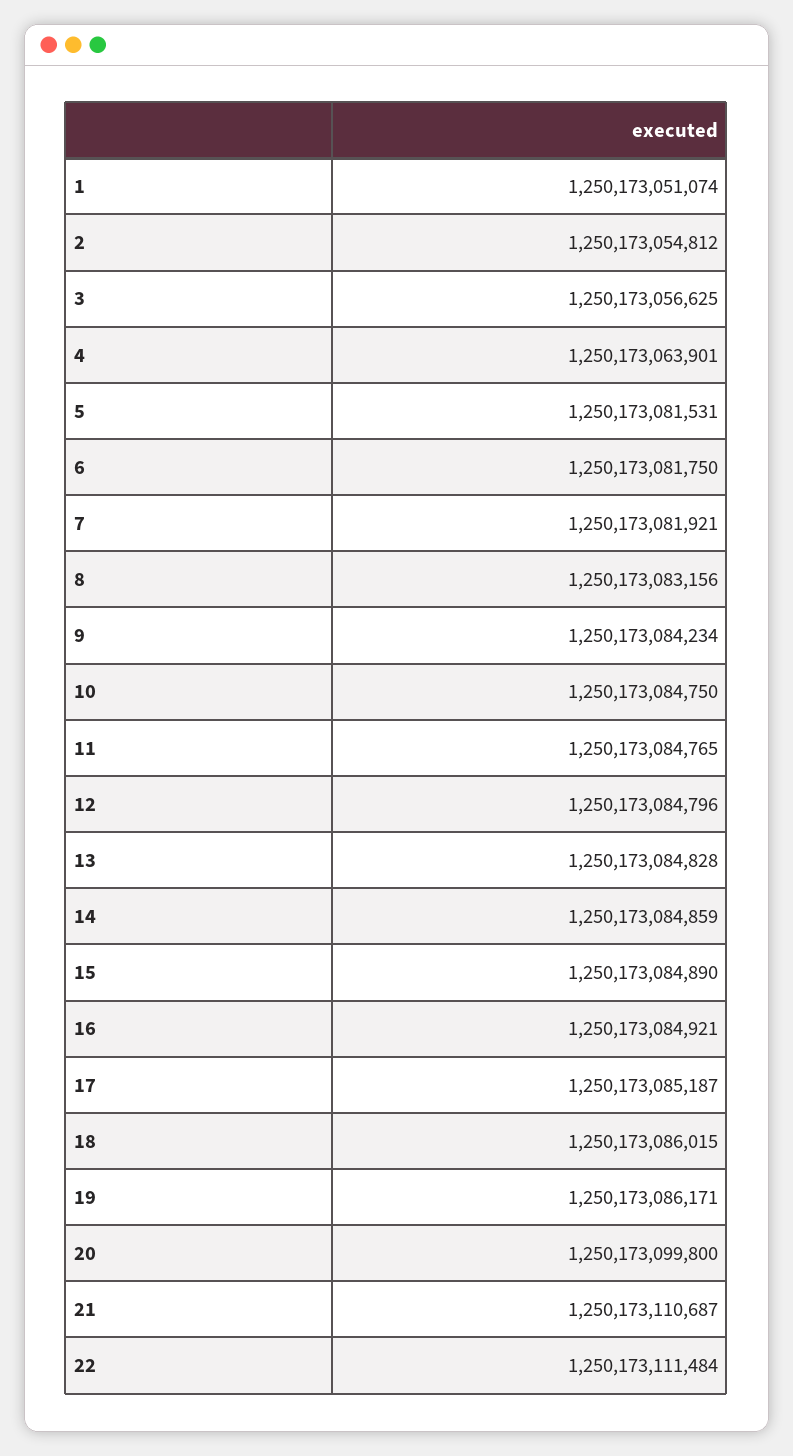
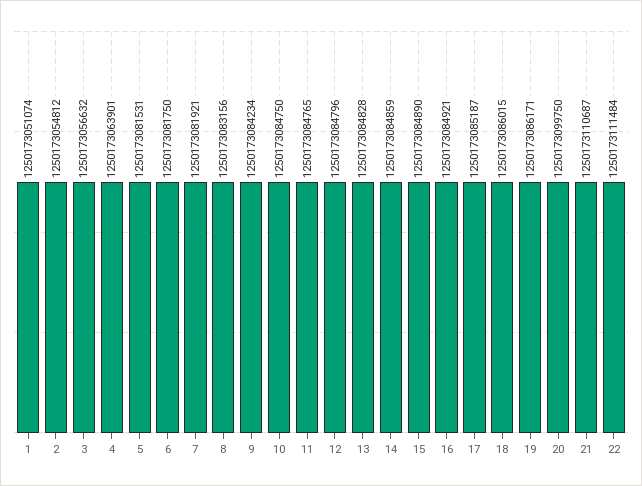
  {
    "1": 1250173051074,
    "2": 1250173054812,
-   "3": 1250173056625,
+   "3": 1250173056632,
    "4": 1250173063901,
    "5": 1250173081531,
    "6": 1250173081750,
    "7": 1250173081921,
    "8": 1250173083156,
    "9": 1250173084234,
    "10": 1250173084750,
    "11": 1250173084765,
    "12": 1250173084796,
    "13": 1250173084828,
    "14": 1250173084859,
    "15": 1250173084890,
    "16": 1250173084921,
    "17": 1250173085187,
    "18": 1250173086015,
    "19": 1250173086171,
-   "20": 1250173099800,
+   "20": 1250173099750,
    "21": 1250173110687,
    "22": 1250173111484
  }

